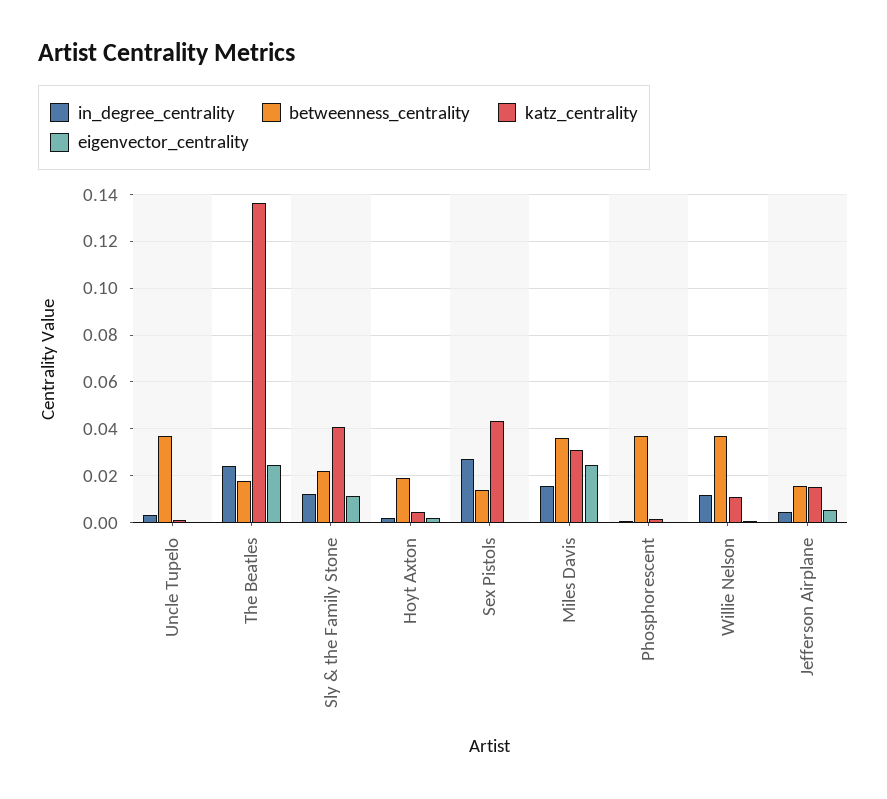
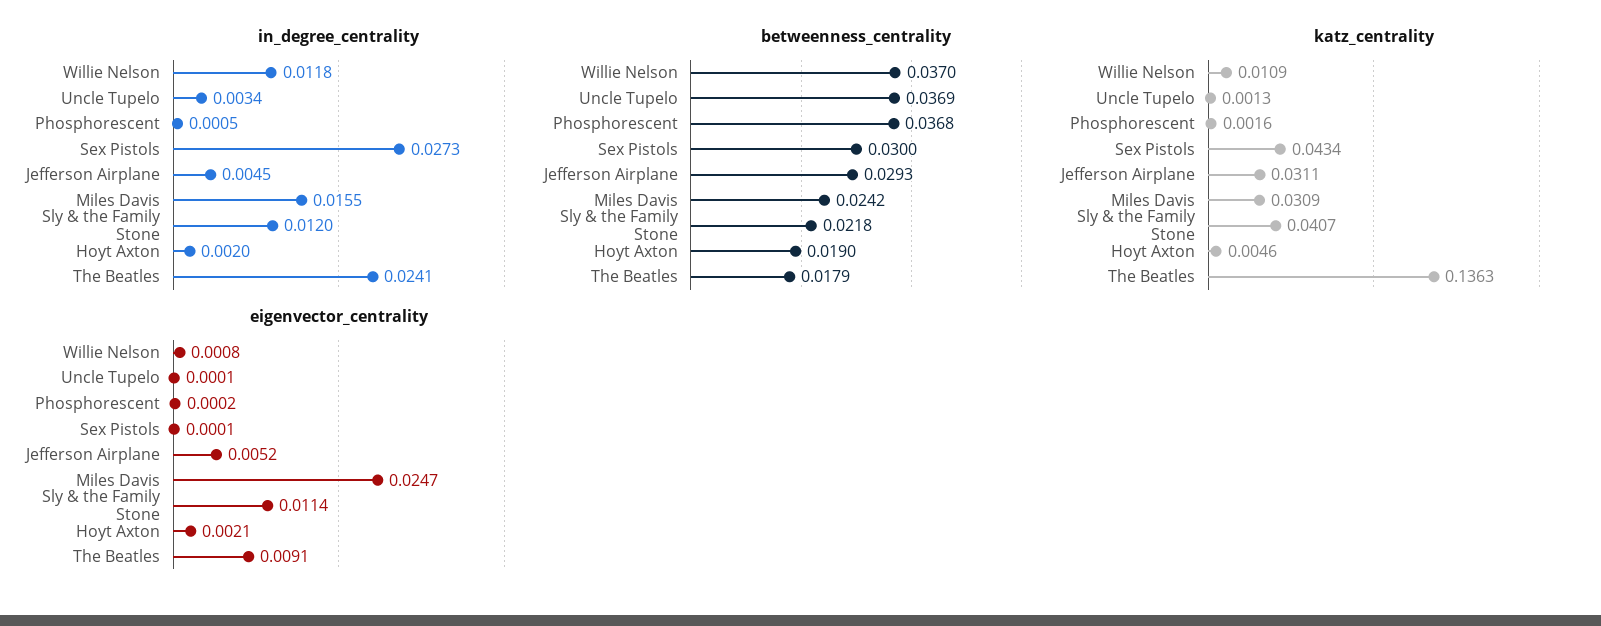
  {
    "in_degree_centrality": {
      "Uncle Tupelo": 0.0034,
      "The Beatles": 0.0241,
      "Sly & the Family Stone": 0.012,
      "Hoyt Axton": 0.002,
      "Sex Pistols": 0.0273,
      "Miles Davis": 0.0155,
      "Phosphorescent": 0.0005,
      "Willie Nelson": 0.0118,
      "Jefferson Airplane": 0.0045
    },
    "betweenness_centrality": {
      "Uncle Tupelo": 0.0369,
      "The Beatles": 0.0179,
      "Sly & the Family Stone": 0.0218,
      "Hoyt Axton": 0.019,
-     "Sex Pistols": 0.015,
+     "Sex Pistols": 0.03,
-     "Miles Davis": 0.035,
+     "Miles Davis": 0.0242,
      "Phosphorescent": 0.0368,
      "Willie Nelson": 0.037,
-     "Jefferson Airplane": 0.015
+     "Jefferson Airplane": 0.0293
    },
    "katz_centrality": {
      "Uncle Tupelo": 0.0013,
      "The Beatles": 0.1363,
      "Sly & the Family Stone": 0.0407,
      "Hoyt Axton": 0.0046,
      "Sex Pistols": 0.0434,
      "Miles Davis": 0.0309,
      "Phosphorescent": 0.0016,
      "Willie Nelson": 0.0109,
-     "Jefferson Airplane": 0.015
+     "Jefferson Airplane": 0.0311
    },
    "eigenvector_centrality": {
      "Uncle Tupelo": 0.0001,
-     "The Beatles": 0.025,
+     "The Beatles": 0.0091,
      "Sly & the Family Stone": 0.0114,
      "Hoyt Axton": 0.0021,
      "Sex Pistols": 0.0001,
      "Miles Davis": 0.0247,
      "Phosphorescent": 0.0002,
      "Willie Nelson": 0.0008,
      "Jefferson Airplane": 0.0052
    }
  }

